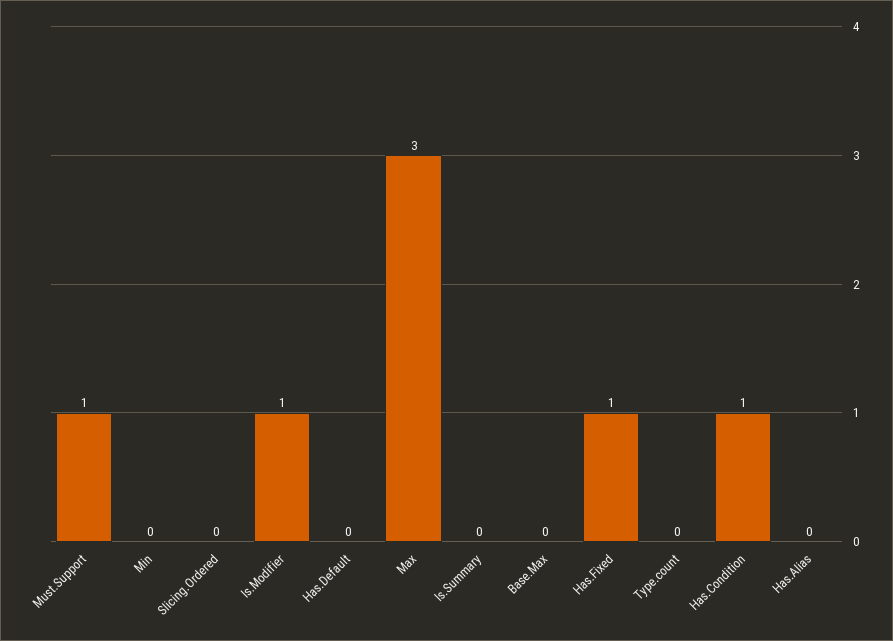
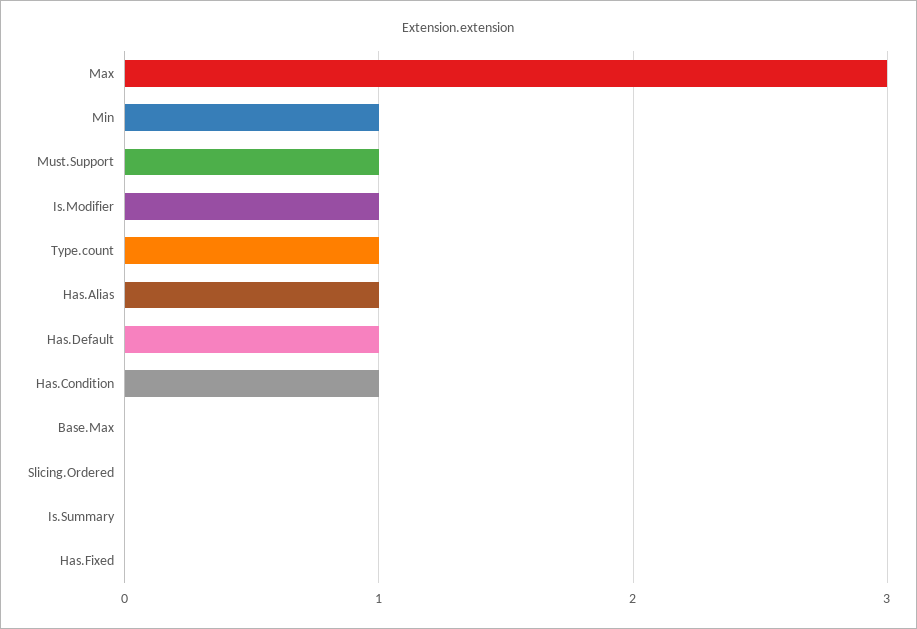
  {
    "Must.Support": 1,
-   "Min": 0,
+   "Min": 1,
    "Slicing.Ordered": 0,
    "Is.Modifier": 1,
-   "Has.Default": 0,
+   "Has.Default": 1,
    "Max": 3,
    "Is.Summary": 0,
    "Base.Max": 0,
-   "Has.Fixed": 1,
+   "Has.Fixed": 0,
-   "Type.count": 0,
+   "Type.count": 1,
    "Has.Condition": 1,
-   "Has.Alias": 0
+   "Has.Alias": 1
  }

